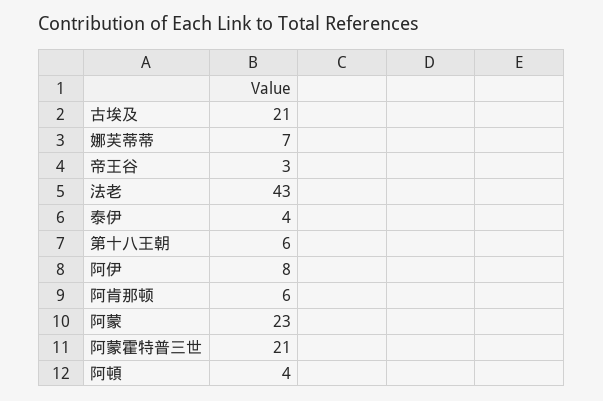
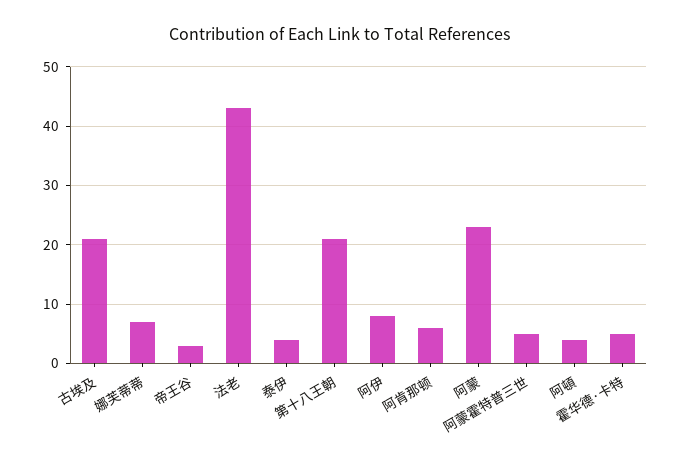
  {
    "古埃及": 21,
    "娜芙蒂蒂": 7,
    "帝王谷": 3,
    "法老": 43,
    "泰伊": 4,
-   "第十八王朝": 6,
+   "第十八王朝": 20,
    "阿伊": 8,
    "阿肯那顿": 6,
    "阿蒙": 23,
-   "阿蒙霍特普三世": 21,
+   "阿蒙霍特普三世": 5,
-   "阿頓": 4
+   "阿頓": 4,
+   "霍华德·卡特": 5
  }

